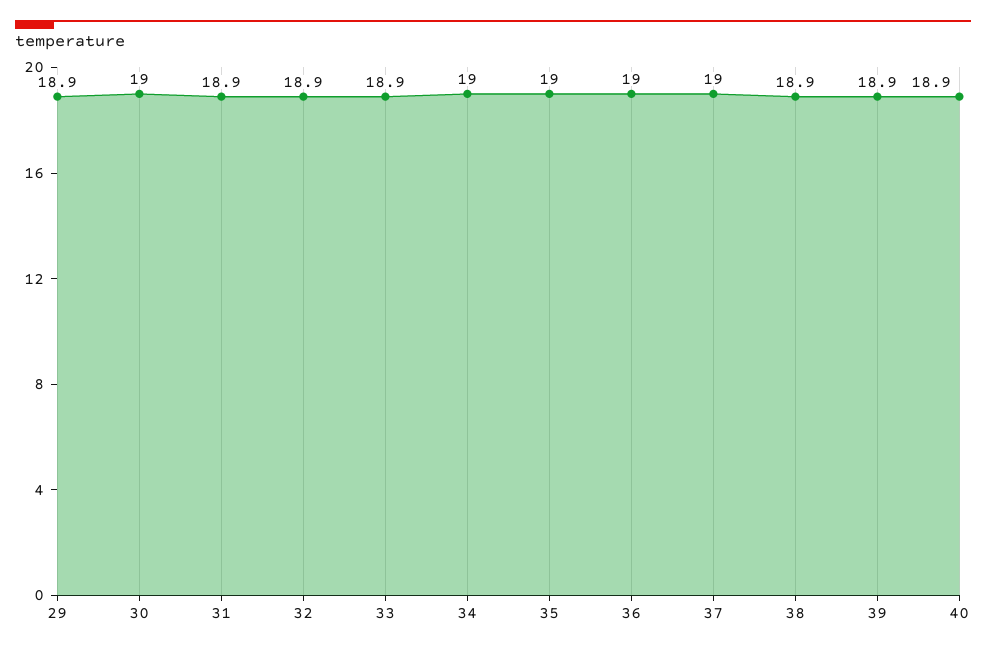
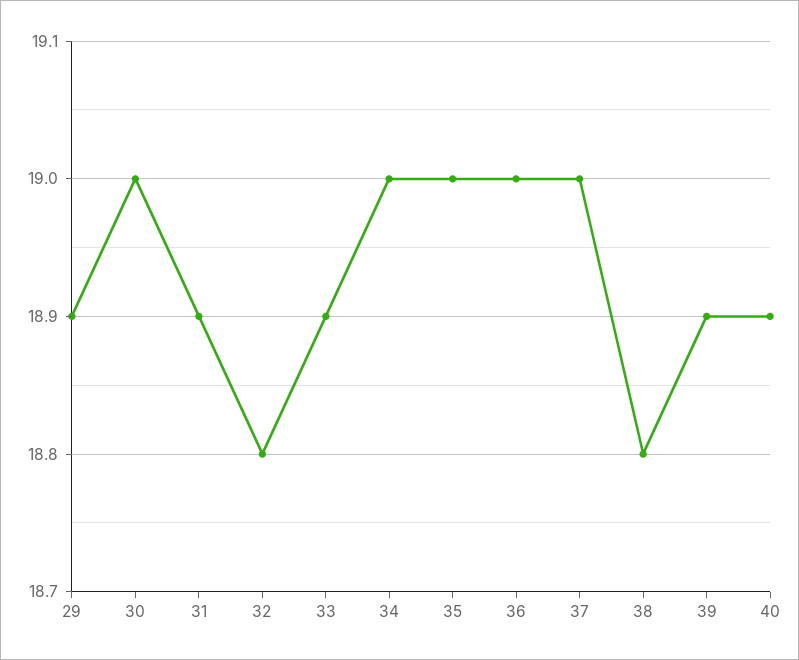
  {
    "29": 18.9,
    "30": 19,
    "31": 18.9,
-   "32": 18.9,
+   "32": 18.8,
    "33": 18.9,
    "34": 19,
    "35": 19,
    "36": 19,
    "37": 19,
-   "38": 18.9,
+   "38": 18.8,
    "39": 18.9,
    "40": 18.9
  }

